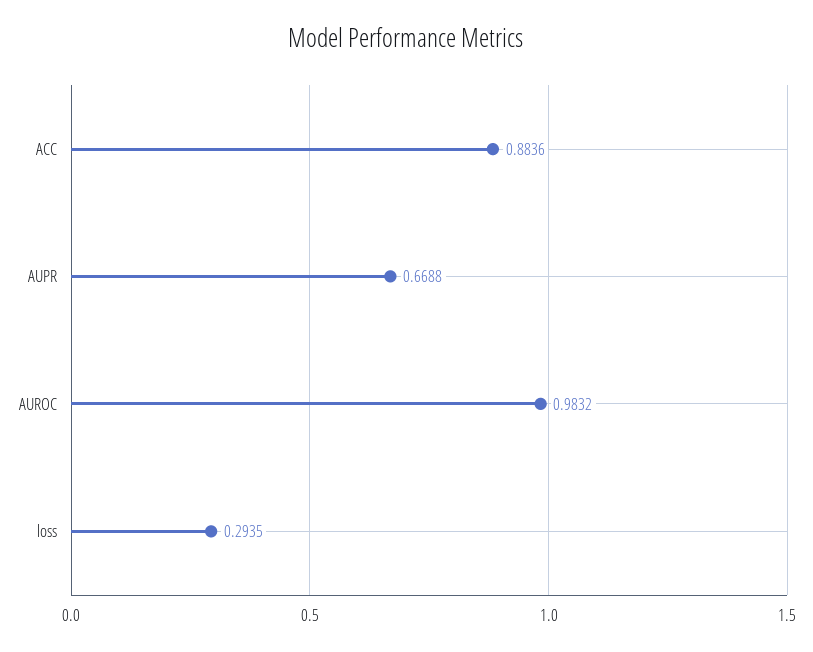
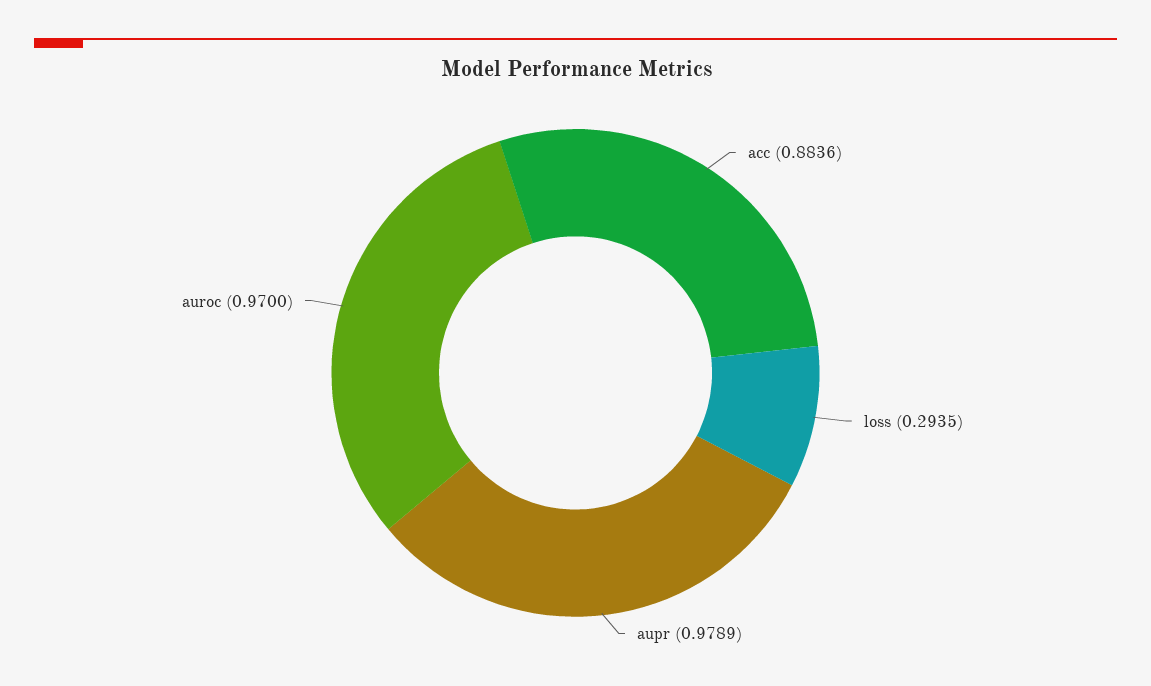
  {
    "ACC": 0.8836,
-   "AUPR": 0.6688,
+   "AUPR": 0.9789,
-   "AUROC": 0.9832,
+   "AUROC": 0.97,
    "loss": 0.2935
  }

